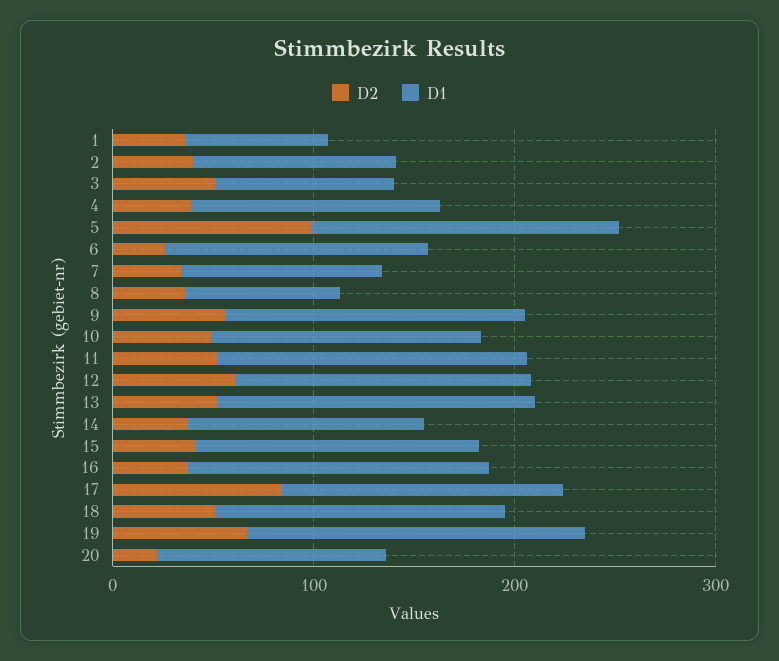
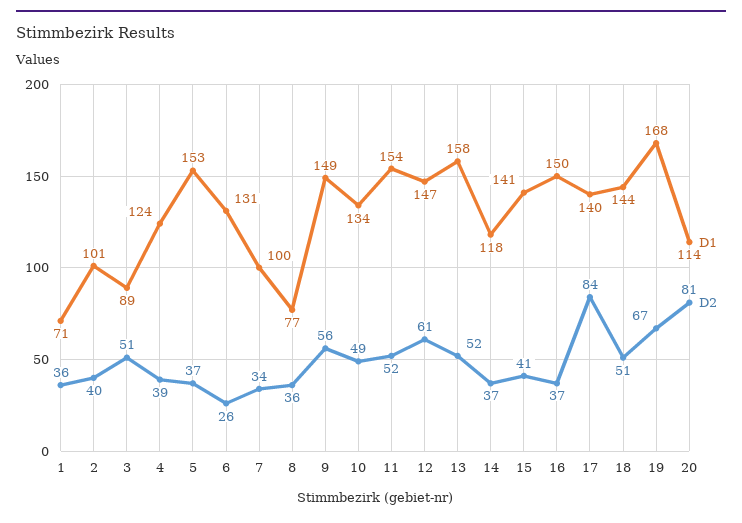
  {
    "D2": {
      "1": 36,
      "2": 40,
      "3": 51,
      "4": 39,
-     "5": 100,
+     "5": 37,
      "6": 26,
      "7": 34,
      "8": 36,
      "9": 56,
      "10": 49,
      "11": 52,
      "12": 61,
      "13": 52,
      "14": 37,
      "15": 41,
      "16": 37,
      "17": 84,
      "18": 51,
      "19": 67,
-     "20": 20
+     "20": 81
    },
    "D1": {
      "1": 71,
      "2": 101,
      "3": 89,
      "4": 124,
      "5": 153,
      "6": 131,
      "7": 100,
      "8": 77,
      "9": 149,
      "10": 134,
      "11": 154,
      "12": 147,
      "13": 158,
      "14": 118,
      "15": 141,
      "16": 150,
      "17": 140,
      "18": 144,
      "19": 168,
      "20": 114
    }
  }

